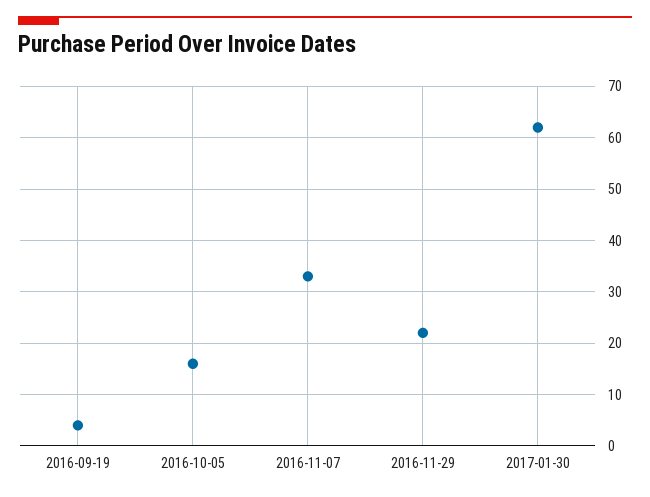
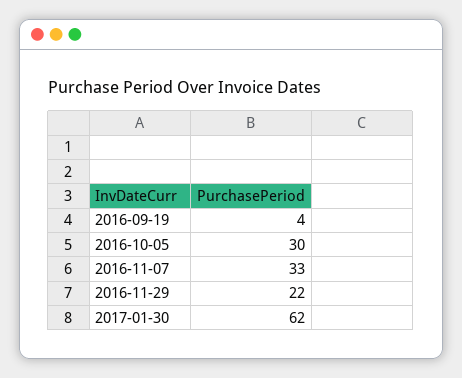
  {
    "2016-09-19": 4,
-   "2016-10-05": 15,
+   "2016-10-05": 30,
    "2016-11-07": 33,
    "2016-11-29": 22,
    "2017-01-30": 62
  }

